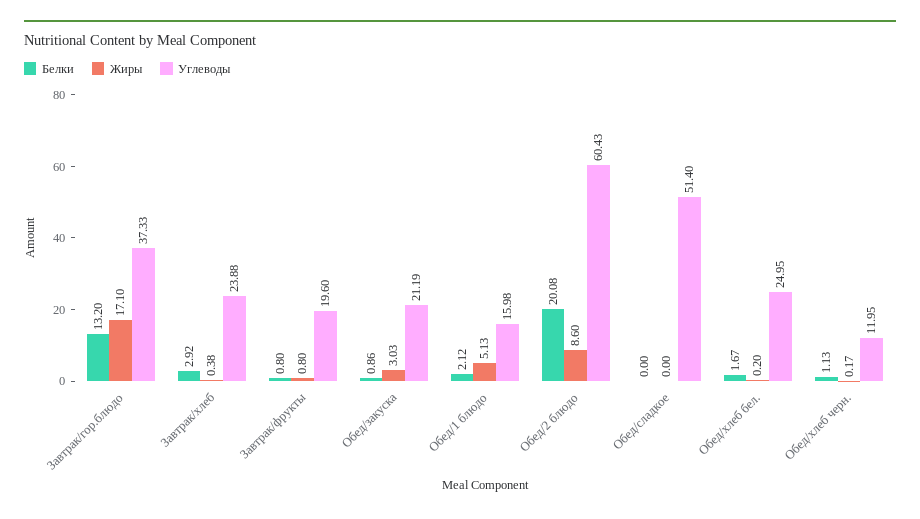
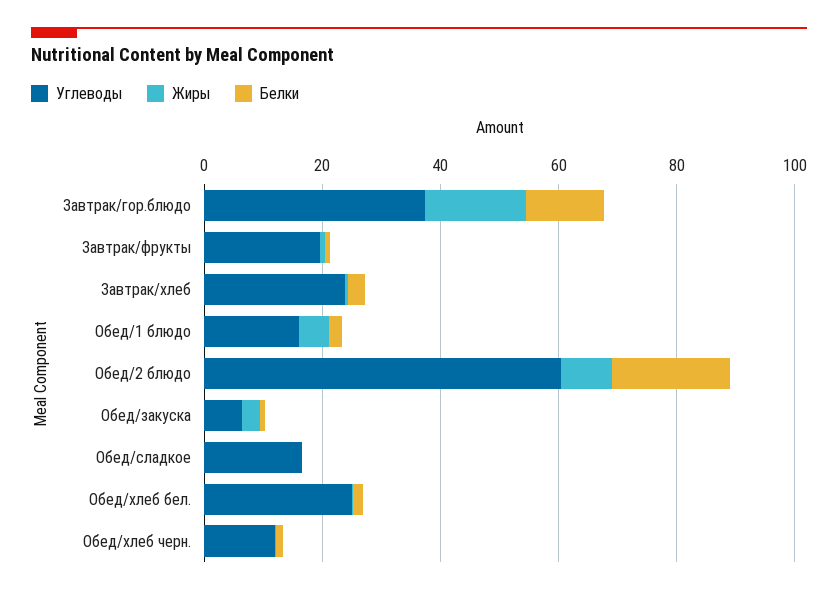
  {
    "Белки": {
      "Завтрак/гор.блюдо": 13.2,
      "Завтрак/хлеб": 2.92,
      "Завтрак/фрукты": 0.8,
      "Обед/закуска": 0.86,
      "Обед/1 блюдо": 2.12,
      "Обед/2 блюдо": 20.08,
      "Обед/сладкое": 0,
      "Обед/хлеб бел.": 1.67,
      "Обед/хлеб черн.": 1.13
    },
    "Жиры": {
      "Завтрак/гор.блюдо": 17.1,
      "Завтрак/хлеб": 0.38,
      "Завтрак/фрукты": 0.8,
      "Обед/закуска": 3.03,
      "Обед/1 блюдо": 5.13,
      "Обед/2 блюдо": 8.6,
      "Обед/сладкое": 0,
      "Обед/хлеб бел.": 0.2,
      "Обед/хлеб черн.": 0.17
    },
    "Углеводы": {
      "Завтрак/гор.блюдо": 37.33,
      "Завтрак/хлеб": 23.88,
      "Завтрак/фрукты": 19.6,
-     "Обед/закуска": 21.19,
+     "Обед/закуска": 5,
      "Обед/1 блюдо": 15.98,
      "Обед/2 блюдо": 60.43,
-     "Обед/сладкое": 51.4,
+     "Обед/сладкое": 15,
      "Обед/хлеб бел.": 24.95,
      "Обед/хлеб черн.": 11.95
    }
  }

